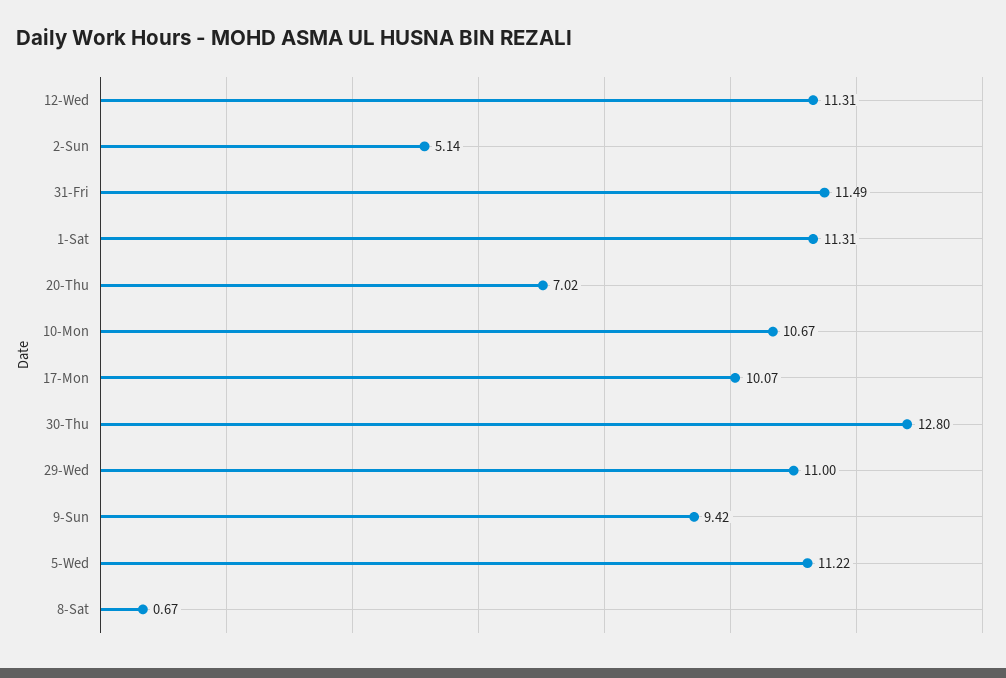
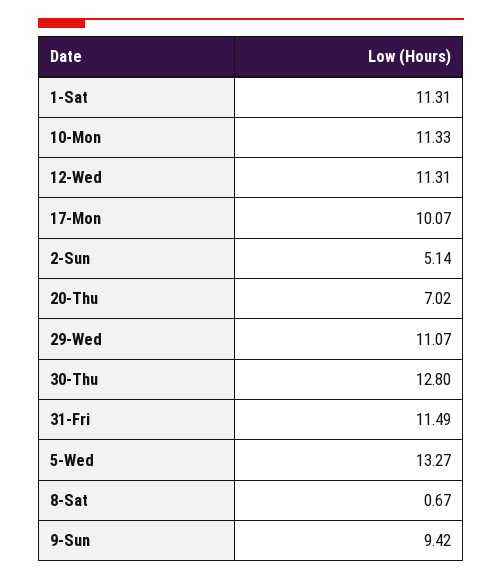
  {
    "12-Wed": 11.31,
    "2-Sun": 5.14,
    "31-Fri": 11.49,
    "1-Sat": 11.31,
    "20-Thu": 7.02,
-   "10-Mon": 10.67,
+   "10-Mon": 11.33,
    "17-Mon": 10.07,
    "30-Thu": 12.8,
-   "29-Wed": 11,
+   "29-Wed": 11.07,
    "9-Sun": 9.42,
-   "5-Wed": 11.22,
+   "5-Wed": 13.27,
    "8-Sat": 0.67
  }

